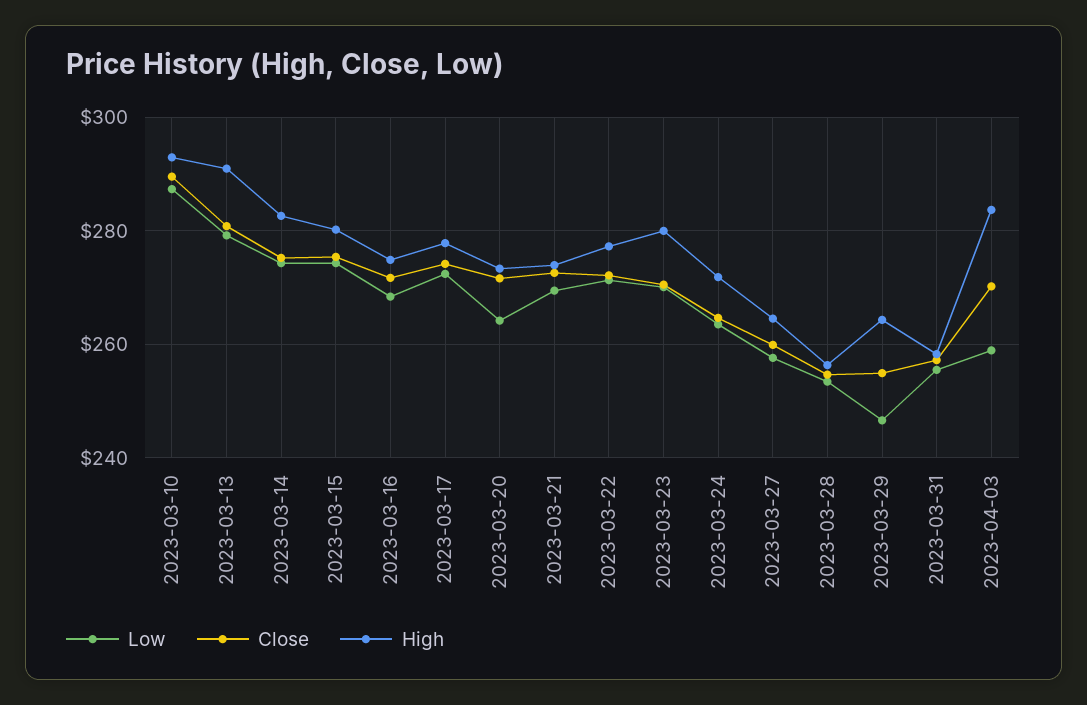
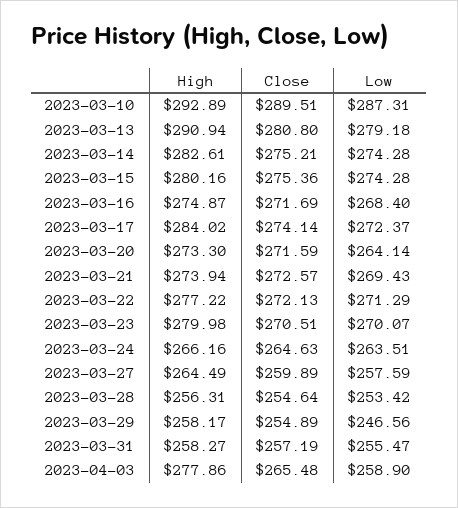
  {
    "Low": {
      "2023-03-10": 287.31,
      "2023-03-13": 279.18,
      "2023-03-14": 274.28,
      "2023-03-15": 274.28,
      "2023-03-16": 268.4,
      "2023-03-17": 272.37,
      "2023-03-20": 264.14,
      "2023-03-21": 269.43,
      "2023-03-22": 271.29,
      "2023-03-23": 270.07,
      "2023-03-24": 263.51,
      "2023-03-27": 257.59,
      "2023-03-28": 253.42,
      "2023-03-29": 246.56,
      "2023-03-31": 255.47,
      "2023-04-03": 258.9
    },
    "Close": {
      "2023-03-10": 289.51,
      "2023-03-13": 280.8,
      "2023-03-14": 275.21,
      "2023-03-15": 275.36,
      "2023-03-16": 271.69,
      "2023-03-17": 274.14,
      "2023-03-20": 271.59,
      "2023-03-21": 272.57,
      "2023-03-22": 272.13,
      "2023-03-23": 270.51,
      "2023-03-24": 264.63,
      "2023-03-27": 259.89,
      "2023-03-28": 254.64,
      "2023-03-29": 254.89,
      "2023-03-31": 257.19,
-     "2023-04-03": 270
+     "2023-04-03": 265.48
    },
    "High": {
      "2023-03-10": 292.89,
      "2023-03-13": 290.94,
      "2023-03-14": 282.61,
      "2023-03-15": 280.16,
      "2023-03-16": 274.87,
-     "2023-03-17": 278,
+     "2023-03-17": 284.02,
      "2023-03-20": 273.3,
      "2023-03-21": 273.94,
      "2023-03-22": 277.22,
      "2023-03-23": 279.98,
-     "2023-03-24": 272,
+     "2023-03-24": 266.16,
      "2023-03-27": 264.49,
      "2023-03-28": 256.31,
-     "2023-03-29": 264,
+     "2023-03-29": 258.17,
      "2023-03-31": 258.27,
-     "2023-04-03": 284
+     "2023-04-03": 277.86
    }
  }

